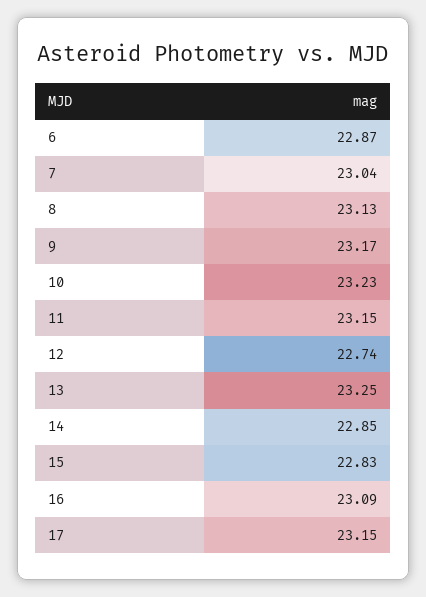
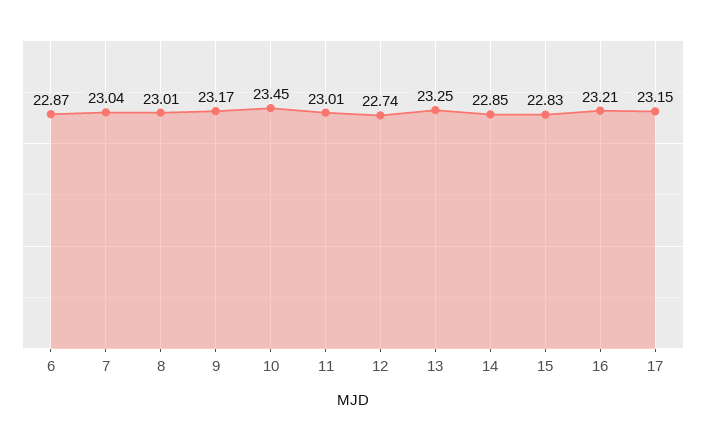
  {
    "6": 22.87,
    "7": 23.04,
-   "8": 23.13,
+   "8": 23.01,
    "9": 23.17,
-   "10": 23.23,
+   "10": 23.45,
-   "11": 23.15,
+   "11": 23.01,
    "12": 22.74,
    "13": 23.25,
    "14": 22.85,
    "15": 22.83,
-   "16": 23.09,
+   "16": 23.21,
    "17": 23.15
  }

